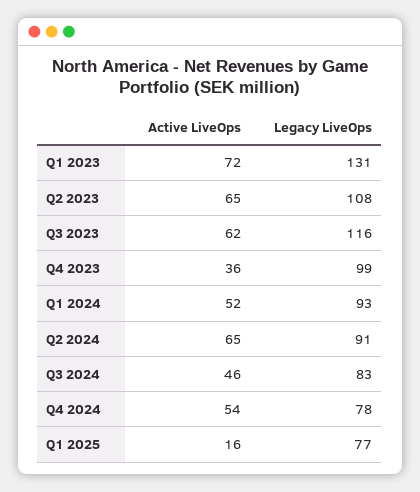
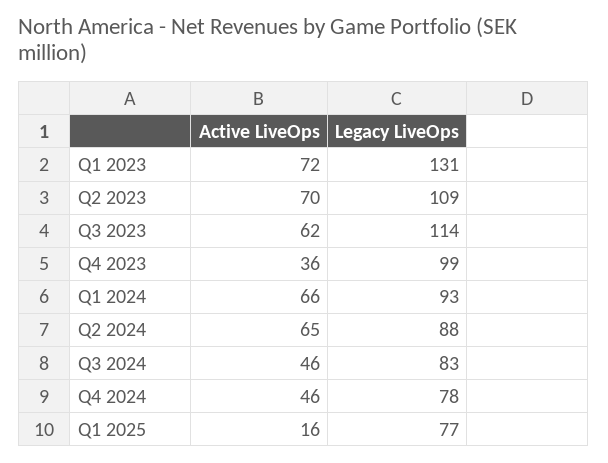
  {
    "Active LiveOps": {
      "Q1 2023": 72,
-     "Q2 2023": 65,
+     "Q2 2023": 70,
      "Q3 2023": 62,
      "Q4 2023": 36,
-     "Q1 2024": 52,
+     "Q1 2024": 66,
      "Q2 2024": 65,
      "Q3 2024": 46,
-     "Q4 2024": 54,
+     "Q4 2024": 46,
      "Q1 2025": 16
    },
    "Legacy LiveOps": {
      "Q1 2023": 131,
-     "Q2 2023": 108,
+     "Q2 2023": 109,
-     "Q3 2023": 116,
+     "Q3 2023": 114,
      "Q4 2023": 99,
      "Q1 2024": 93,
-     "Q2 2024": 91,
+     "Q2 2024": 88,
      "Q3 2024": 83,
      "Q4 2024": 78,
      "Q1 2025": 77
    }
  }

